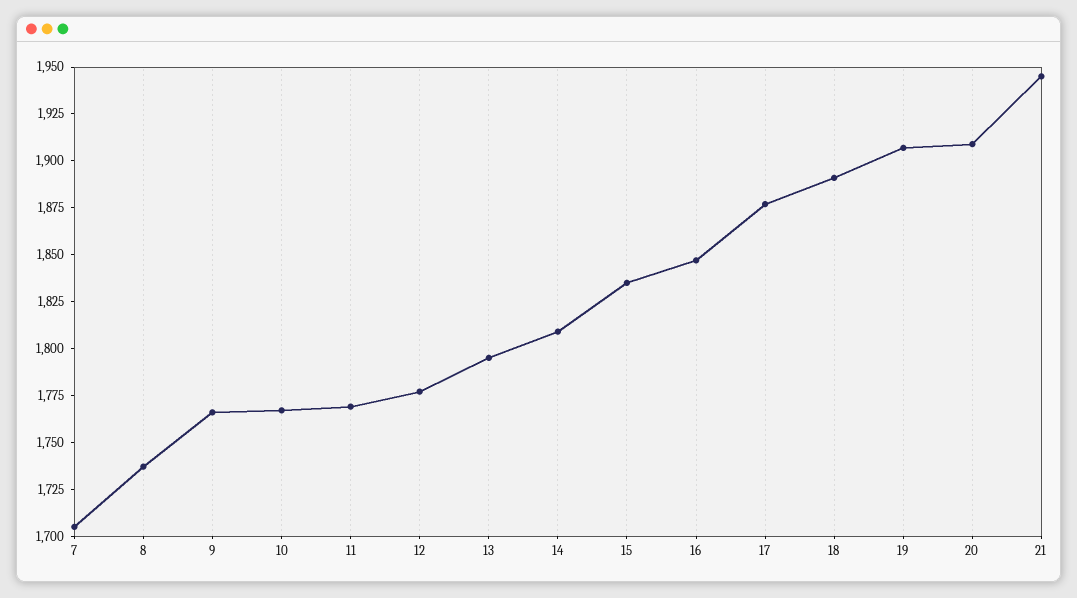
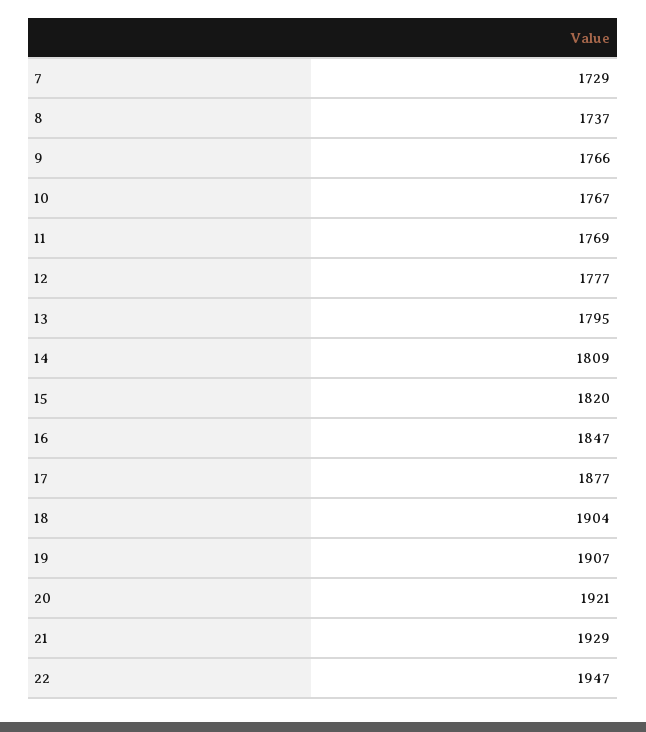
  {
-   "7": 1705,
+   "7": 1729,
    "8": 1737,
    "9": 1766,
    "10": 1767,
    "11": 1769,
    "12": 1777,
    "13": 1795,
    "14": 1809,
-   "15": 1835,
+   "15": 1820,
    "16": 1847,
    "17": 1877,
-   "18": 1890,
+   "18": 1904,
    "19": 1907,
-   "20": 1910,
+   "20": 1921,
-   "21": 1945
+   "21": 1929,
+   "22": 1947
  }

